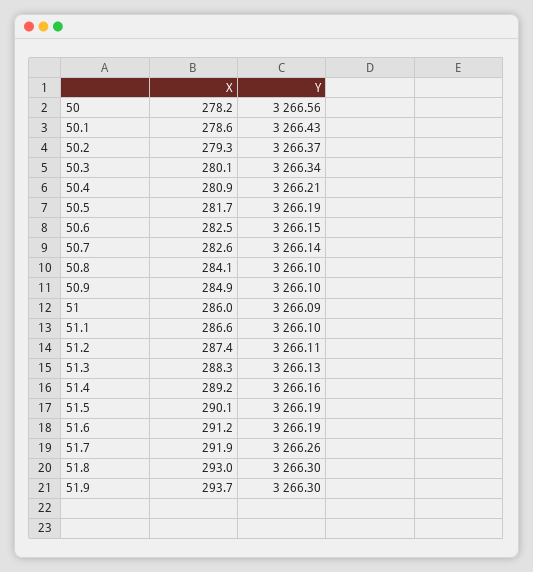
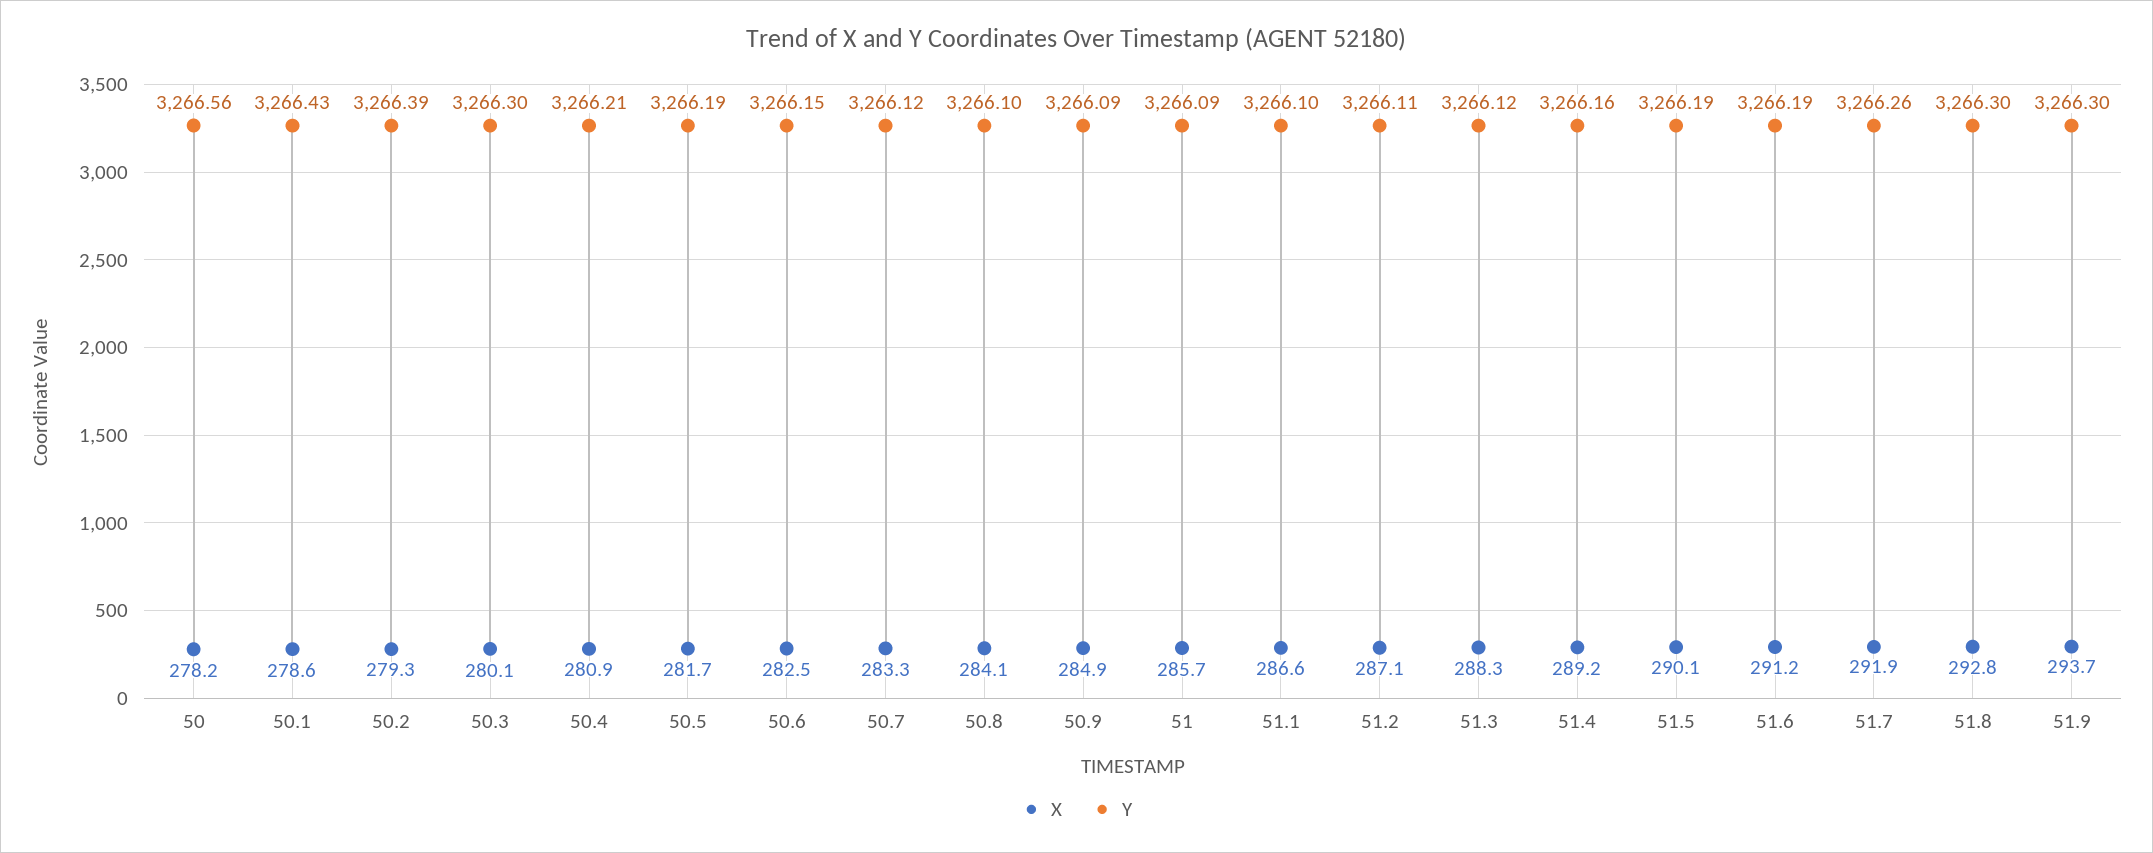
  {
    "X": {
      "50": 278.2,
      "50.1": 278.6,
      "50.2": 279.3,
      "50.3": 280.1,
      "50.4": 280.9,
      "50.5": 281.7,
      "50.6": 282.5,
-     "50.7": 282.6,
+     "50.7": 283.3,
      "50.8": 284.1,
      "50.9": 284.9,
-     "51": 286,
+     "51": 285.7,
      "51.1": 286.6,
-     "51.2": 287.4,
+     "51.2": 287.1,
      "51.3": 288.3,
      "51.4": 289.2,
      "51.5": 290.1,
      "51.6": 291.2,
      "51.7": 291.9,
-     "51.8": 293,
+     "51.8": 292.8,
      "51.9": 293.7
    },
    "Y": {
      "50": 3266.56,
      "50.1": 3266.43,
-     "50.2": 3266.37,
+     "50.2": 3266.39,
-     "50.3": 3266.34,
+     "50.3": 3266.3,
      "50.4": 3266.21,
      "50.5": 3266.19,
      "50.6": 3266.15,
-     "50.7": 3266.14,
+     "50.7": 3266.12,
      "50.8": 3266.1,
-     "50.9": 3266.1,
+     "50.9": 3266.09,
      "51": 3266.09,
      "51.1": 3266.1,
      "51.2": 3266.11,
-     "51.3": 3266.13,
+     "51.3": 3266.12,
      "51.4": 3266.16,
      "51.5": 3266.19,
      "51.6": 3266.19,
      "51.7": 3266.26,
      "51.8": 3266.3,
      "51.9": 3266.3
    }
  }

